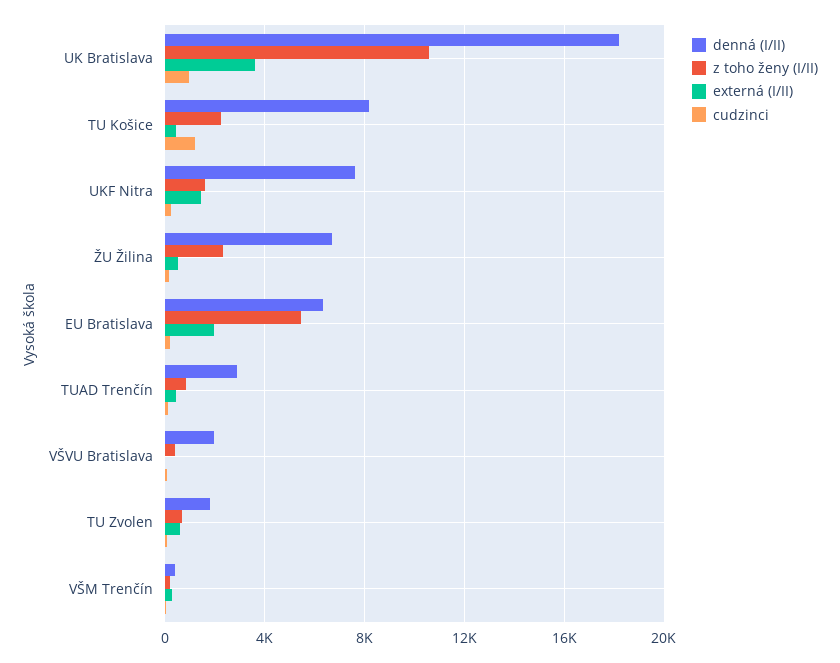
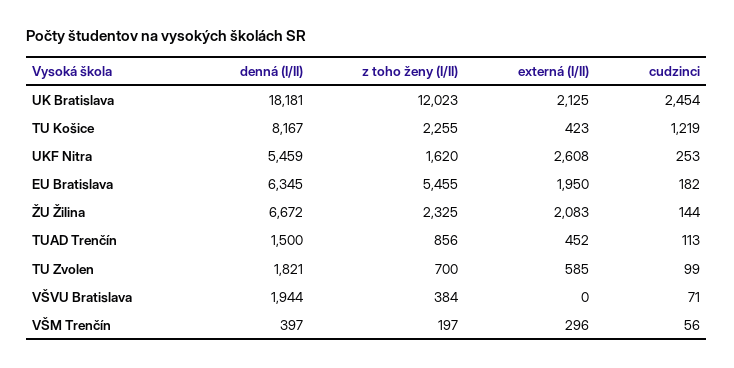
  {
    "denná (I/II)": {
      "UK Bratislava": 18181,
      "TU Košice": 8167,
-     "UKF Nitra": 7500,
+     "UKF Nitra": 5459,
      "ŽU Žilina": 6672,
      "EU Bratislava": 6345,
-     "TUAD Trenčín": 3000,
+     "TUAD Trenčín": 1500,
      "VŠVU Bratislava": 1944,
      "TU Zvolen": 1821,
      "VŠM Trenčín": 397
    },
    "z toho ženy (I/II)": {
-     "UK Bratislava": 10500,
+     "UK Bratislava": 12023,
      "TU Košice": 2255,
      "UKF Nitra": 1620,
      "ŽU Žilina": 2325,
      "EU Bratislava": 5455,
      "TUAD Trenčín": 856,
      "VŠVU Bratislava": 384,
      "TU Zvolen": 700,
      "VŠM Trenčín": 197
    },
    "externá (I/II)": {
-     "UK Bratislava": 3500,
+     "UK Bratislava": 2125,
      "TU Košice": 423,
-     "UKF Nitra": 1500,
+     "UKF Nitra": 2608,
-     "ŽU Žilina": 500,
+     "ŽU Žilina": 2083,
      "EU Bratislava": 1950,
      "TUAD Trenčín": 452,
      "VŠVU Bratislava": 0,
      "TU Zvolen": 585,
      "VŠM Trenčín": 296
    },
    "cudzinci": {
-     "UK Bratislava": 1000,
+     "UK Bratislava": 2454,
      "TU Košice": 1219,
      "UKF Nitra": 253,
      "ŽU Žilina": 144,
      "EU Bratislava": 182,
      "TUAD Trenčín": 113,
      "VŠVU Bratislava": 71,
      "TU Zvolen": 99,
      "VŠM Trenčín": 56
    }
  }

